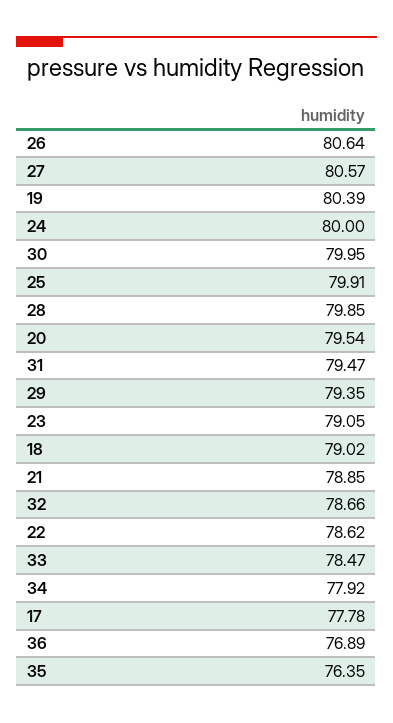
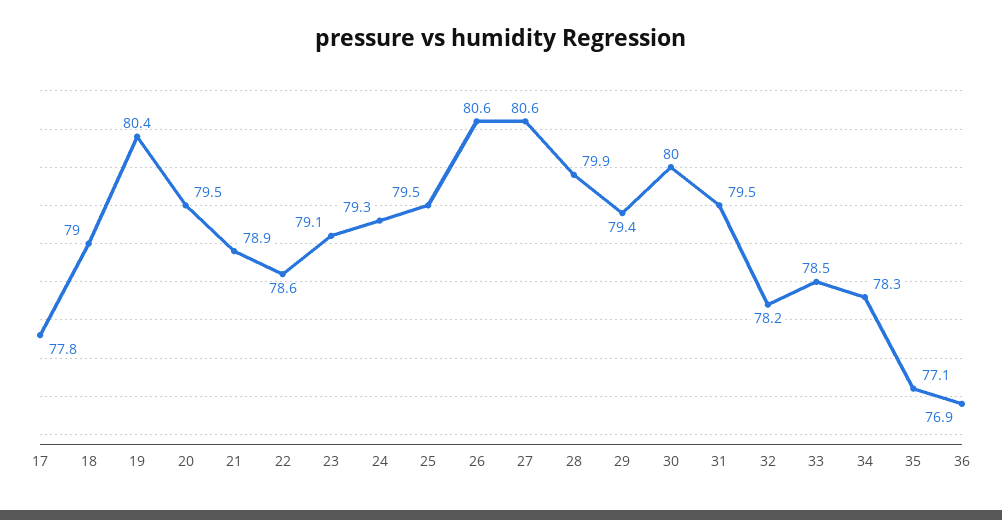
  {
    "26": 80.64,
    "27": 80.57,
    "19": 80.39,
-   "24": 80,
+   "24": 79.3,
    "30": 79.95,
-   "25": 79.91,
+   "25": 79.5,
    "28": 79.85,
    "20": 79.54,
    "31": 79.47,
    "29": 79.35,
    "23": 79.05,
    "18": 79.02,
    "21": 78.85,
-   "32": 78.66,
+   "32": 78.2,
    "22": 78.62,
    "33": 78.47,
-   "34": 77.92,
+   "34": 78.3,
    "17": 77.78,
    "36": 76.89,
-   "35": 76.35
+   "35": 77.1
  }

